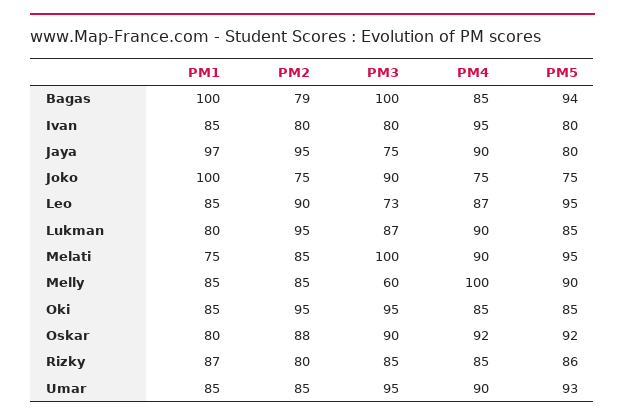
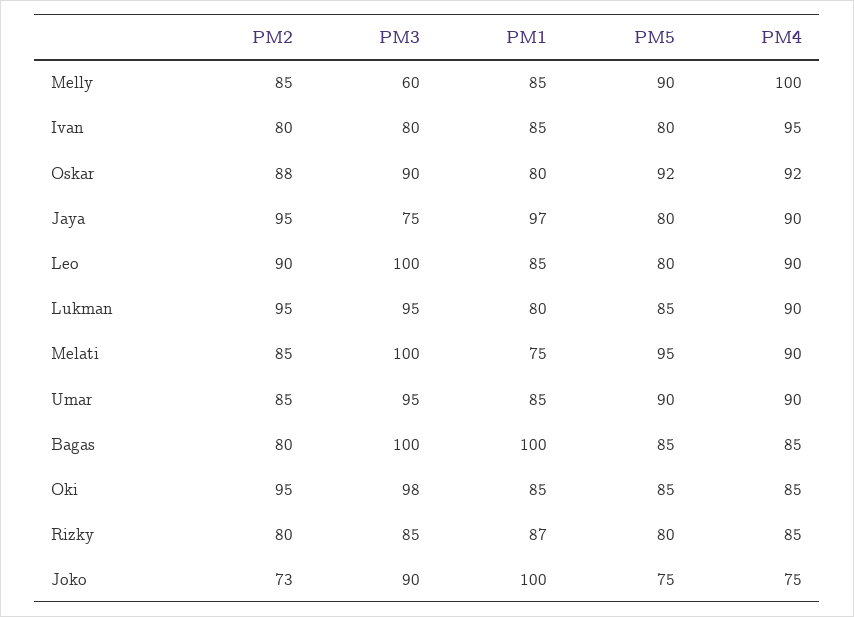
  {
    "PM1": {
      "Bagas": 100,
      "Ivan": 85,
      "Jaya": 97,
      "Joko": 100,
      "Leo": 85,
      "Lukman": 80,
      "Melati": 75,
      "Melly": 85,
      "Oki": 85,
      "Oskar": 80,
      "Rizky": 87,
      "Umar": 85
    },
    "PM2": {
-     "Bagas": 79,
+     "Bagas": 80,
      "Ivan": 80,
      "Jaya": 95,
-     "Joko": 75,
+     "Joko": 73,
      "Leo": 90,
      "Lukman": 95,
      "Melati": 85,
      "Melly": 85,
      "Oki": 95,
      "Oskar": 88,
      "Rizky": 80,
      "Umar": 85
    },
    "PM3": {
      "Bagas": 100,
      "Ivan": 80,
      "Jaya": 75,
      "Joko": 90,
-     "Leo": 73,
+     "Leo": 100,
-     "Lukman": 87,
+     "Lukman": 95,
      "Melati": 100,
      "Melly": 60,
-     "Oki": 95,
+     "Oki": 98,
      "Oskar": 90,
      "Rizky": 85,
      "Umar": 95
    },
    "PM4": {
      "Bagas": 85,
      "Ivan": 95,
      "Jaya": 90,
      "Joko": 75,
-     "Leo": 87,
+     "Leo": 90,
      "Lukman": 90,
      "Melati": 90,
      "Melly": 100,
      "Oki": 85,
      "Oskar": 92,
      "Rizky": 85,
      "Umar": 90
    },
    "PM5": {
-     "Bagas": 94,
+     "Bagas": 85,
      "Ivan": 80,
      "Jaya": 80,
      "Joko": 75,
-     "Leo": 95,
+     "Leo": 80,
      "Lukman": 85,
      "Melati": 95,
      "Melly": 90,
      "Oki": 85,
      "Oskar": 92,
-     "Rizky": 86,
+     "Rizky": 80,
-     "Umar": 93
+     "Umar": 90
    }
  }

